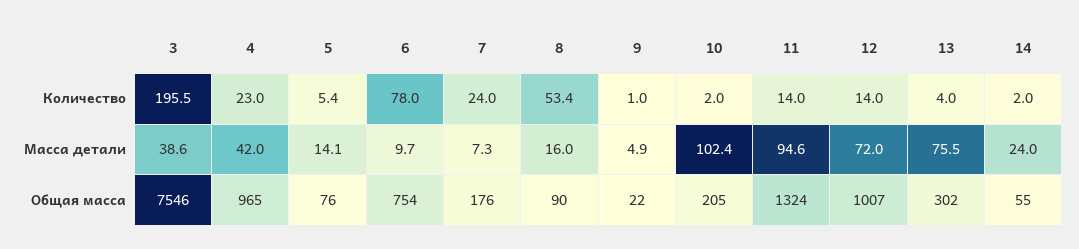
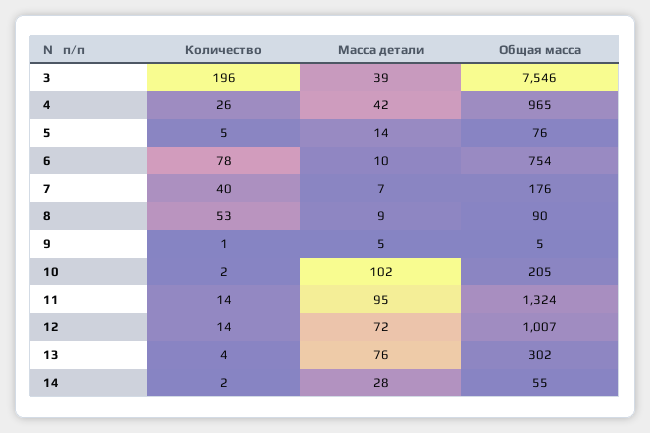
  {
    "3": {
      "Количество": 195.5,
      "Масса детали": 38.6,
      "Общая масса": 7546
    },
    "4": {
-     "Количество": 23,
+     "Количество": 26,
      "Масса детали": 42,
      "Общая масса": 965
    },
    "5": {
      "Количество": 5.4,
      "Масса детали": 14.1,
      "Общая масса": 76
    },
    "6": {
      "Количество": 78,
      "Масса детали": 9.7,
      "Общая масса": 754
    },
    "7": {
-     "Количество": 24,
+     "Количество": 40,
      "Масса детали": 7.3,
      "Общая масса": 176
    },
    "8": {
      "Количество": 53.4,
-     "Масса детали": 16,
+     "Масса детали": 9,
      "Общая масса": 90
    },
    "9": {
      "Количество": 1,
      "Масса детали": 4.9,
-     "Общая масса": 22
+     "Общая масса": 5
    },
    "10": {
      "Количество": 2,
      "Масса детали": 102.4,
      "Общая масса": 205
    },
    "11": {
      "Количество": 14,
      "Масса детали": 94.6,
      "Общая масса": 1324
    },
    "12": {
      "Количество": 14,
      "Масса детали": 72,
      "Общая масса": 1007
    },
    "13": {
      "Количество": 4,
      "Масса детали": 75.5,
      "Общая масса": 302
    },
    "14": {
      "Количество": 2,
-     "Масса детали": 24,
+     "Масса детали": 28,
      "Общая масса": 55
    }
  }

